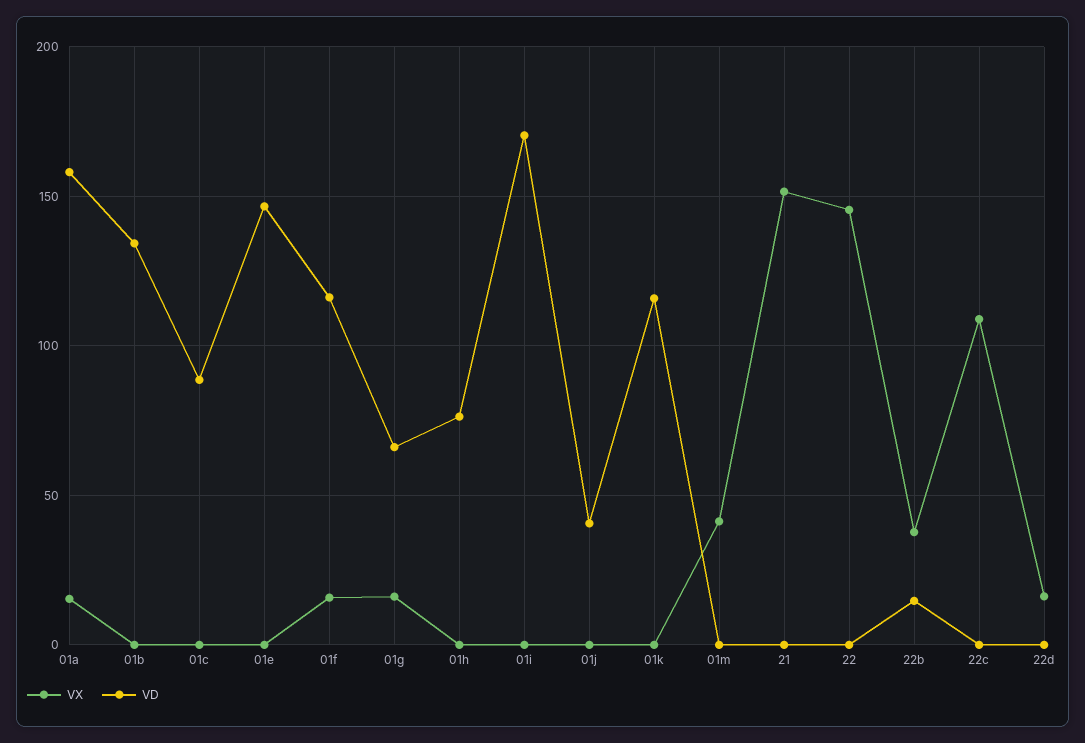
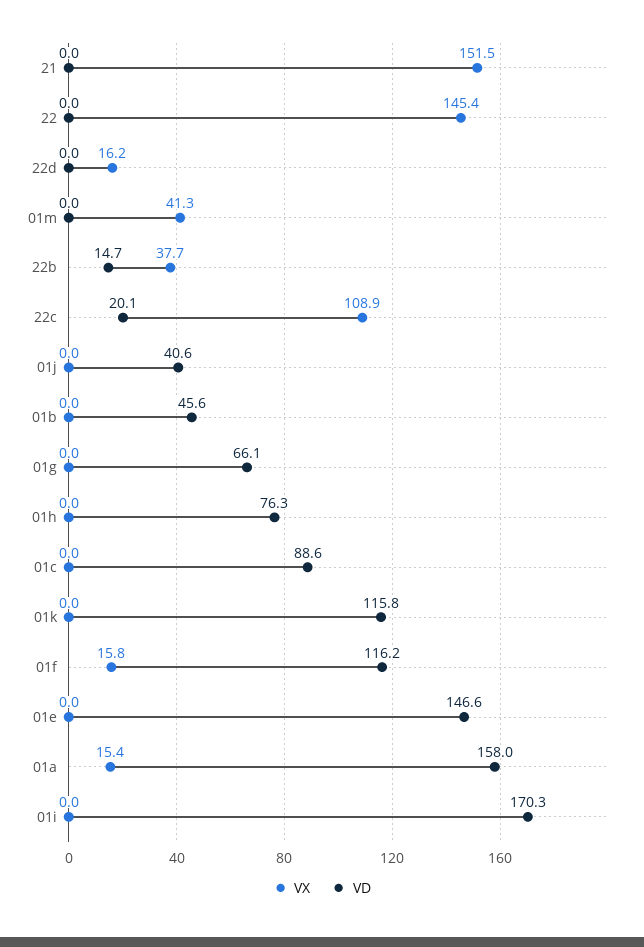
  {
    "VX": {
      "01a": 15.4,
      "01b": 0,
      "01c": 0,
      "01e": 0,
      "01f": 15.8,
-     "01g": 15,
+     "01g": 0,
      "01h": 0,
      "01i": 0,
      "01j": 0,
      "01k": 0,
      "01m": 41.3,
      "21": 151.5,
      "22": 145.4,
      "22b": 37.7,
      "22c": 108.9,
      "22d": 16.2
    },
    "VD": {
      "01a": 158,
-     "01b": 135,
+     "01b": 45.6,
      "01c": 88.6,
      "01e": 146.6,
      "01f": 116.2,
      "01g": 66.1,
      "01h": 76.3,
      "01i": 170.3,
      "01j": 40.6,
      "01k": 115.8,
      "01m": 0,
      "21": 0,
      "22": 0,
      "22b": 14.7,
-     "22c": 0,
+     "22c": 20.1,
      "22d": 0
    }
  }

